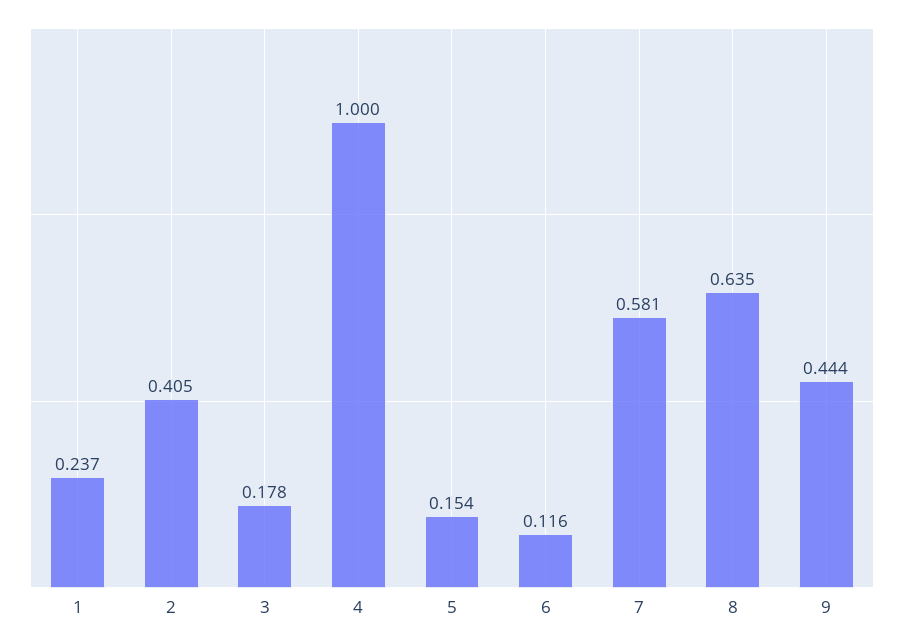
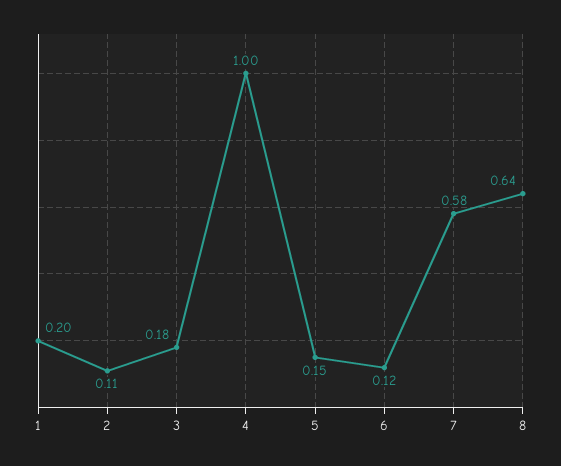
  {
-   "1": 0.237,
+   "1": 0.2,
-   "2": 0.405,
+   "2": 0.11,
    "3": 0.178,
    "4": 1,
    "5": 0.154,
    "6": 0.116,
    "7": 0.581,
-   "8": 0.635,
+   "8": 0.635
-   "9": 0.444
  }

